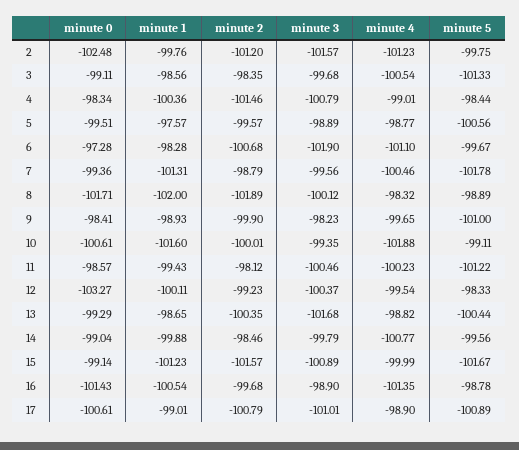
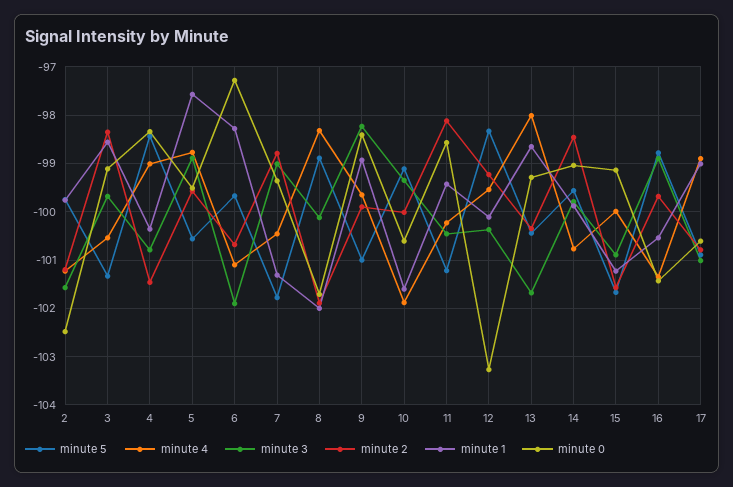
  {
    "minute 0": {
      "2": -102.48,
      "3": -99.11,
      "4": -98.34,
      "5": -99.51,
      "6": -97.28,
      "7": -99.36,
      "8": -101.71,
      "9": -98.41,
      "10": -100.61,
      "11": -98.57,
      "12": -103.27,
      "13": -99.29,
      "14": -99.04,
      "15": -99.14,
      "16": -101.43,
      "17": -100.61
    },
    "minute 1": {
      "2": -99.76,
      "3": -98.56,
      "4": -100.36,
      "5": -97.57,
      "6": -98.28,
      "7": -101.31,
      "8": -102,
      "9": -98.93,
      "10": -101.6,
      "11": -99.43,
      "12": -100.11,
      "13": -98.65,
      "14": -99.88,
      "15": -101.23,
      "16": -100.54,
      "17": -99.01
    },
    "minute 2": {
      "2": -101.2,
      "3": -98.35,
      "4": -101.46,
      "5": -99.57,
      "6": -100.68,
      "7": -98.79,
      "8": -101.89,
      "9": -99.9,
      "10": -100.01,
      "11": -98.12,
      "12": -99.23,
      "13": -100.35,
      "14": -98.46,
      "15": -101.57,
      "16": -99.68,
      "17": -100.79
    },
    "minute 3": {
      "2": -101.57,
      "3": -99.68,
      "4": -100.79,
      "5": -98.89,
      "6": -101.9,
-     "7": -99.56,
+     "7": -99,
      "8": -100.12,
      "9": -98.23,
      "10": -99.35,
      "11": -100.46,
      "12": -100.37,
      "13": -101.68,
      "14": -99.79,
      "15": -100.89,
      "16": -98.9,
      "17": -101.01
    },
    "minute 4": {
      "2": -101.23,
      "3": -100.54,
      "4": -99.01,
      "5": -98.77,
      "6": -101.1,
      "7": -100.46,
      "8": -98.32,
      "9": -99.65,
      "10": -101.88,
      "11": -100.23,
      "12": -99.54,
-     "13": -98.82,
+     "13": -98,
      "14": -100.77,
      "15": -99.99,
      "16": -101.35,
      "17": -98.9
    },
    "minute 5": {
      "2": -99.75,
      "3": -101.33,
      "4": -98.44,
      "5": -100.56,
      "6": -99.67,
      "7": -101.78,
      "8": -98.89,
      "9": -101,
      "10": -99.11,
      "11": -101.22,
      "12": -98.33,
      "13": -100.44,
      "14": -99.56,
      "15": -101.67,
      "16": -98.78,
      "17": -100.89
    }
  }

